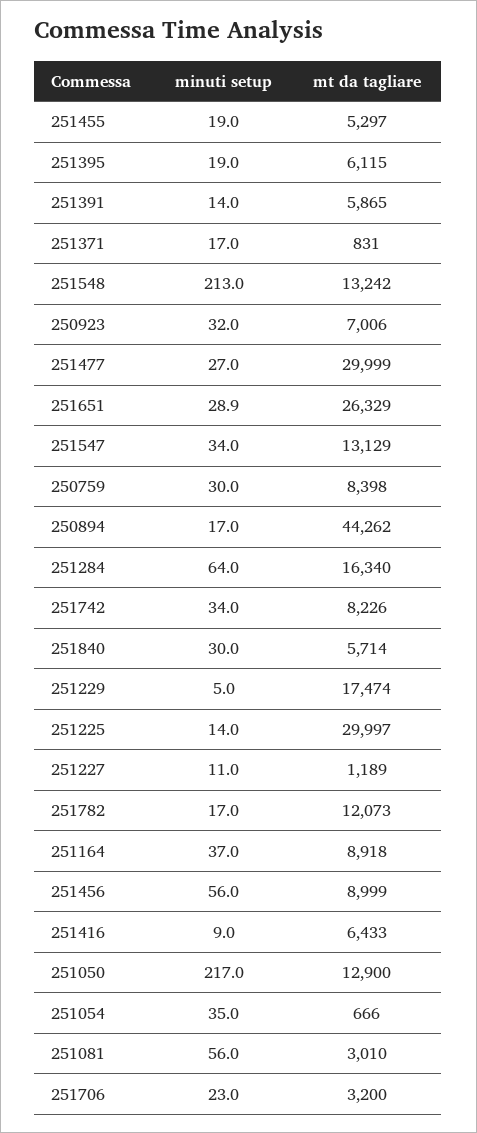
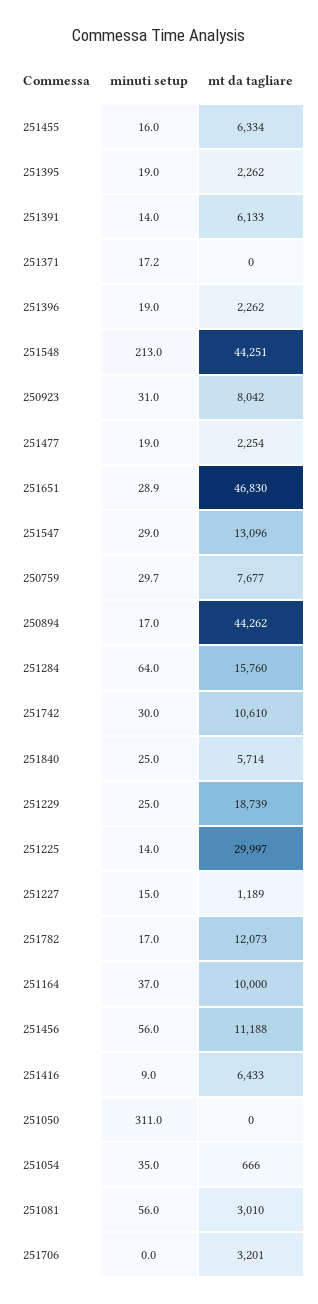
  {
    "minuti setup": {
-     "251455": 19,
+     "251455": 16,
      "251395": 19,
      "251391": 14,
-     "251371": 17,
+     "251371": 17.2,
      "251548": 213,
-     "250923": 32,
+     "250923": 31,
-     "251477": 27,
+     "251477": 19,
      "251651": 28.9,
-     "251547": 34,
+     "251547": 29,
-     "250759": 30,
+     "250759": 29.7,
      "250894": 17,
      "251284": 64,
-     "251742": 34,
+     "251742": 30,
-     "251840": 30,
+     "251840": 25,
-     "251229": 5,
+     "251229": 25,
      "251225": 14,
-     "251227": 11,
+     "251227": 15,
      "251782": 17,
      "251164": 37,
      "251456": 56,
      "251416": 9,
-     "251050": 217,
+     "251050": 311,
      "251054": 35,
      "251081": 56,
-     "251706": 23
+     "251706": 0,
+     "251396": 19
    },
    "mt da tagliare": {
-     "251455": 5297,
+     "251455": 6334,
-     "251395": 6115,
+     "251395": 2262,
-     "251391": 5865,
+     "251391": 6133,
-     "251371": 831,
+     "251371": 0,
-     "251548": 13242,
+     "251548": 44251,
-     "250923": 7006,
+     "250923": 8042,
-     "251477": 29999,
+     "251477": 2254,
-     "251651": 26329,
+     "251651": 46830,
-     "251547": 13129,
+     "251547": 13096,
-     "250759": 8398,
+     "250759": 7677,
      "250894": 44262,
-     "251284": 16340,
+     "251284": 15760,
-     "251742": 8226,
+     "251742": 10610,
      "251840": 5714,
-     "251229": 17474,
+     "251229": 18739,
      "251225": 29997,
      "251227": 1189,
      "251782": 12073,
-     "251164": 8918,
+     "251164": 10000,
-     "251456": 8999,
+     "251456": 11188,
      "251416": 6433,
-     "251050": 12900,
+     "251050": 0,
      "251054": 666,
      "251081": 3010,
-     "251706": 3200
+     "251706": 3201,
+     "251396": 2262
    }
  }

